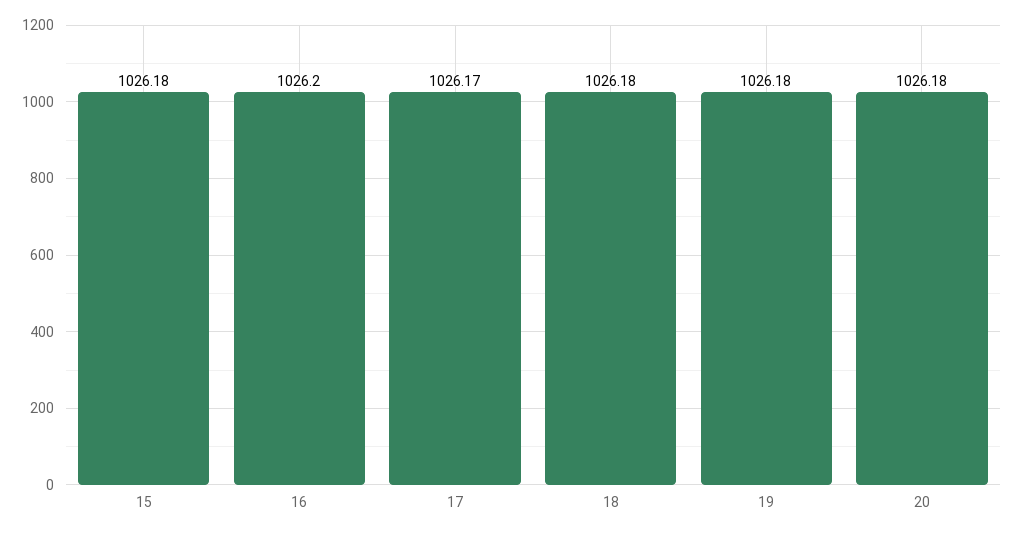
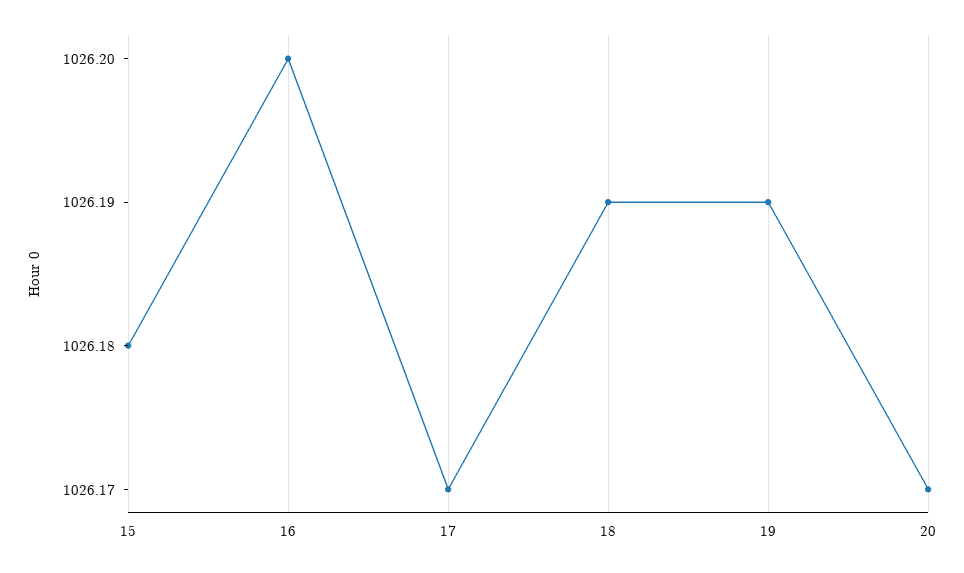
  {
    "15": 1026.18,
    "16": 1026.2,
    "17": 1026.17,
-   "18": 1026.18,
+   "18": 1026.19,
-   "19": 1026.18,
+   "19": 1026.19,
-   "20": 1026.18
+   "20": 1026.17
  }

